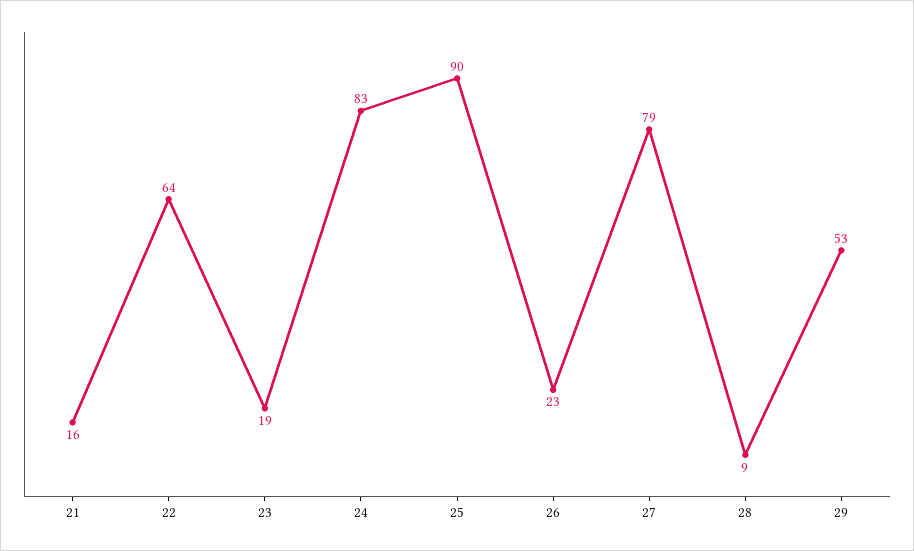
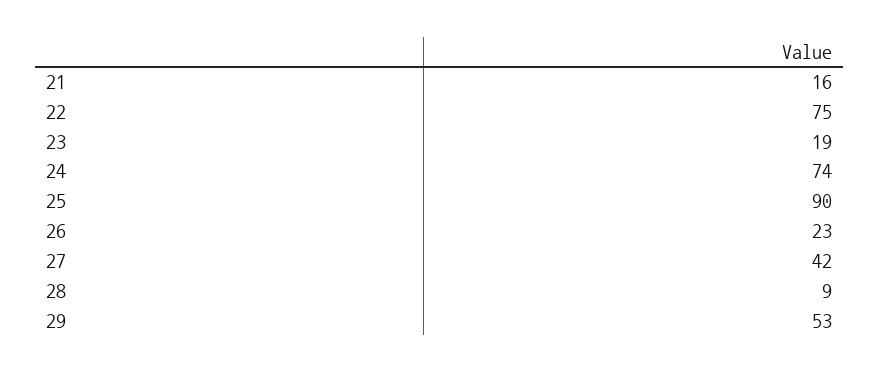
  {
    "21": 16,
-   "22": 64,
+   "22": 75,
    "23": 19,
-   "24": 83,
+   "24": 74,
    "25": 90,
    "26": 23,
-   "27": 79,
+   "27": 42,
    "28": 9,
    "29": 53
  }

